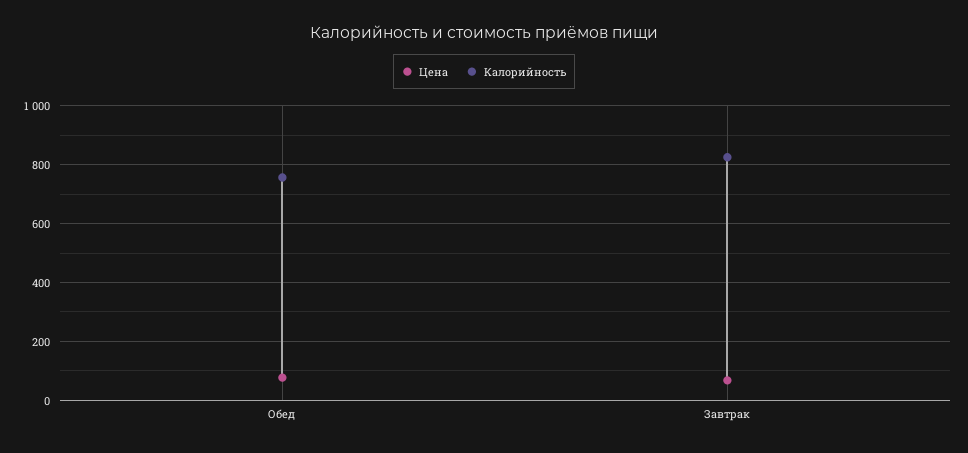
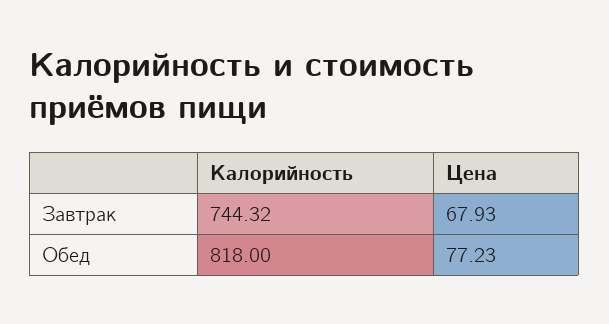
  {
    "Цена": {
      "Обед": 77.23,
      "Завтрак": 67.93
    },
    "Калорийность": {
-     "Обед": 750,
+     "Обед": 818,
-     "Завтрак": 825
+     "Завтрак": 744.32
    }
  }

